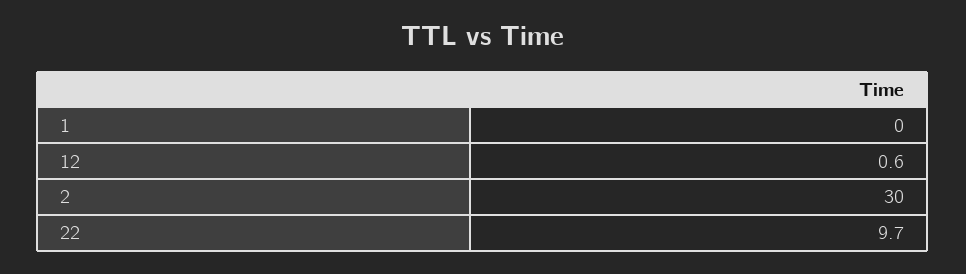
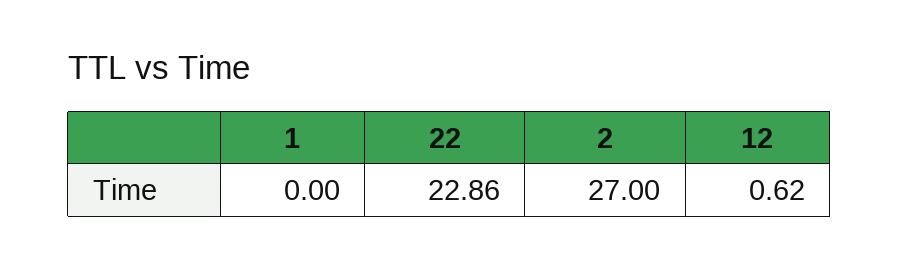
  {
    "1": 0,
    "12": 0.62,
-   "2": 30,
+   "2": 27,
-   "22": 9.7
+   "22": 22.86
  }

